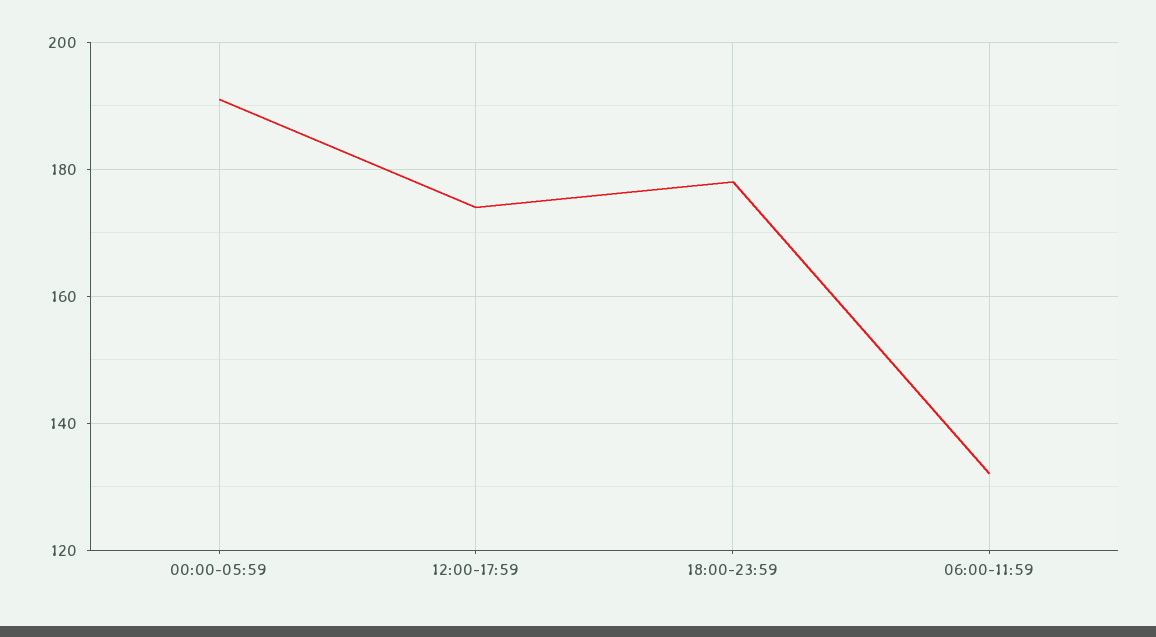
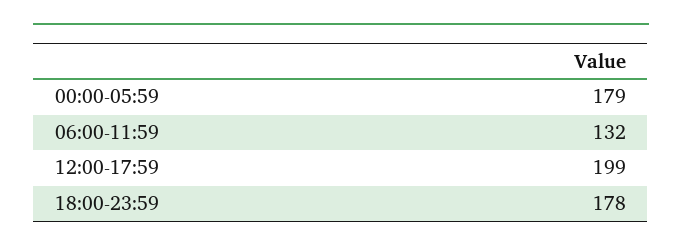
  {
-   "00:00-05:59": 190,
+   "00:00-05:59": 179,
-   "12:00-17:59": 175,
+   "12:00-17:59": 199,
    "18:00-23:59": 178,
    "06:00-11:59": 132
  }

